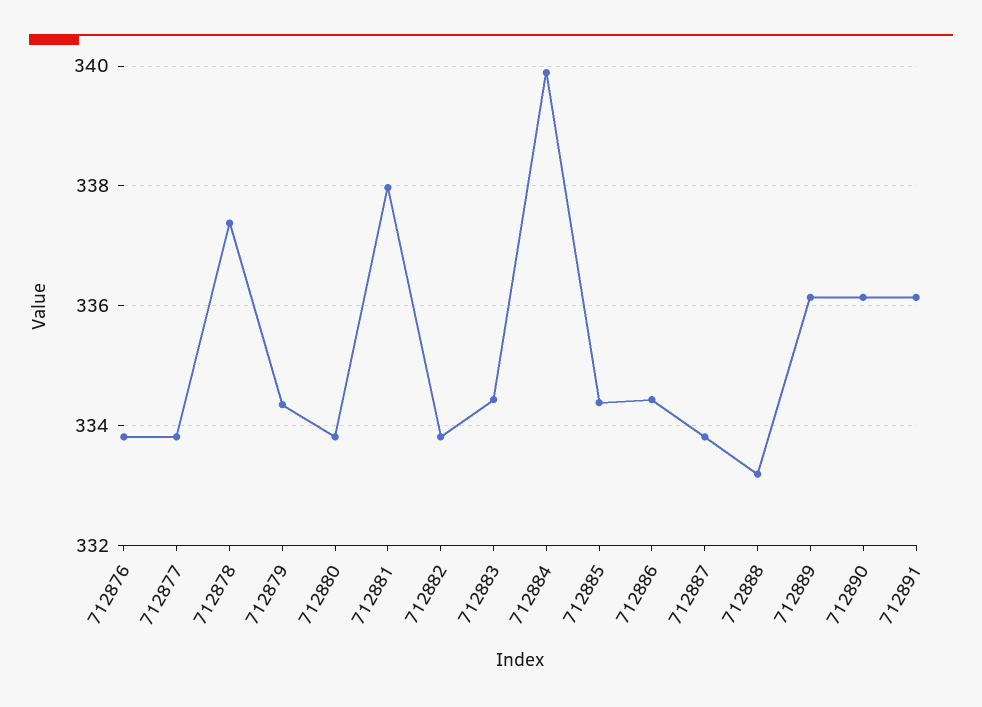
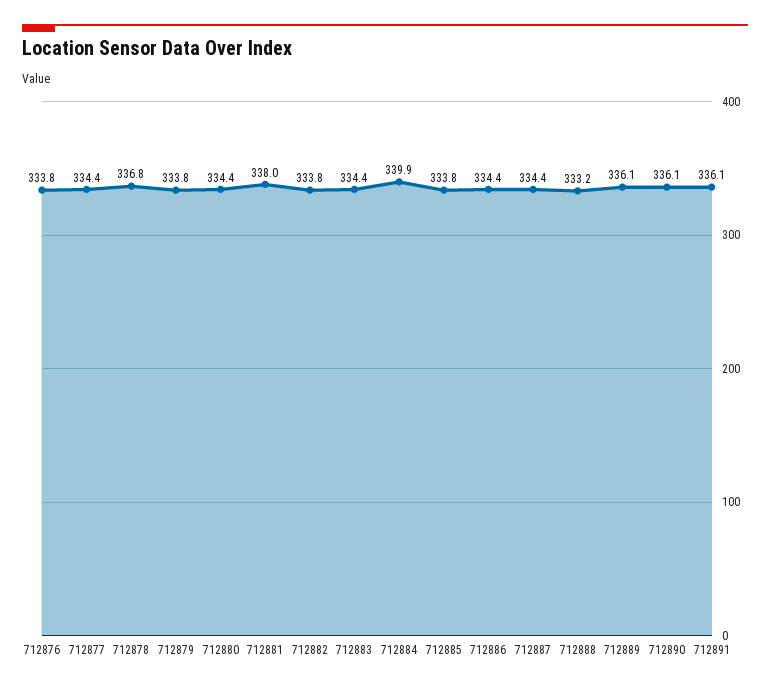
  {
    "712876": 333.8,
-   "712877": 333.8,
+   "712877": 334.4,
-   "712878": 337.4,
+   "712878": 336.8,
-   "712879": 334.4,
+   "712879": 333.8,
-   "712880": 333.8,
+   "712880": 334.4,
    "712881": 338,
    "712882": 333.8,
    "712883": 334.4,
    "712884": 339.9,
-   "712885": 334.4,
+   "712885": 333.8,
    "712886": 334.4,
-   "712887": 333.8,
+   "712887": 334.4,
    "712888": 333.2,
    "712889": 336.1,
    "712890": 336.1,
    "712891": 336.1
  }

